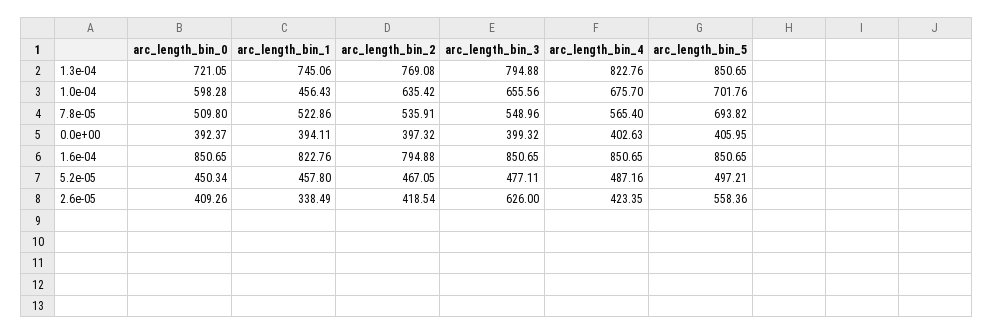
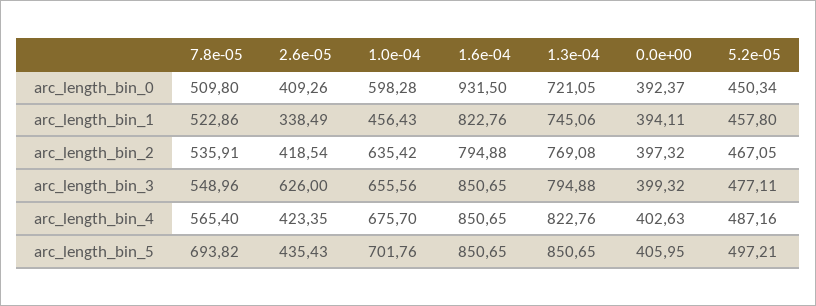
  {
    "arc_length_bin_0": {
      "1.3e-04": 721.05,
      "1.0e-04": 598.28,
      "7.8e-05": 509.8,
      "0.0e+00": 392.37,
-     "1.6e-04": 850.65,
+     "1.6e-04": 931.5,
      "5.2e-05": 450.34,
      "2.6e-05": 409.26
    },
    "arc_length_bin_1": {
      "1.3e-04": 745.06,
      "1.0e-04": 456.43,
      "7.8e-05": 522.86,
      "0.0e+00": 394.11,
      "1.6e-04": 822.76,
      "5.2e-05": 457.8,
      "2.6e-05": 338.49
    },
    "arc_length_bin_2": {
      "1.3e-04": 769.08,
      "1.0e-04": 635.42,
      "7.8e-05": 535.91,
      "0.0e+00": 397.32,
      "1.6e-04": 794.88,
      "5.2e-05": 467.05,
      "2.6e-05": 418.54
    },
    "arc_length_bin_3": {
      "1.3e-04": 794.88,
      "1.0e-04": 655.56,
      "7.8e-05": 548.96,
      "0.0e+00": 399.32,
      "1.6e-04": 850.65,
      "5.2e-05": 477.11,
      "2.6e-05": 626
    },
    "arc_length_bin_4": {
      "1.3e-04": 822.76,
      "1.0e-04": 675.7,
      "7.8e-05": 565.4,
      "0.0e+00": 402.63,
      "1.6e-04": 850.65,
      "5.2e-05": 487.16,
      "2.6e-05": 423.35
    },
    "arc_length_bin_5": {
      "1.3e-04": 850.65,
      "1.0e-04": 701.76,
      "7.8e-05": 693.82,
      "0.0e+00": 405.95,
      "1.6e-04": 850.65,
      "5.2e-05": 497.21,
-     "2.6e-05": 558.36
+     "2.6e-05": 435.43
    }
  }

